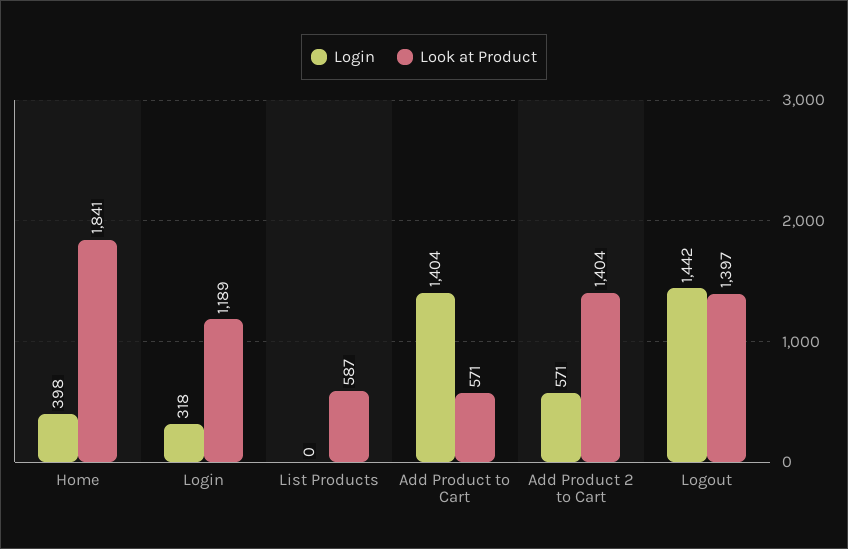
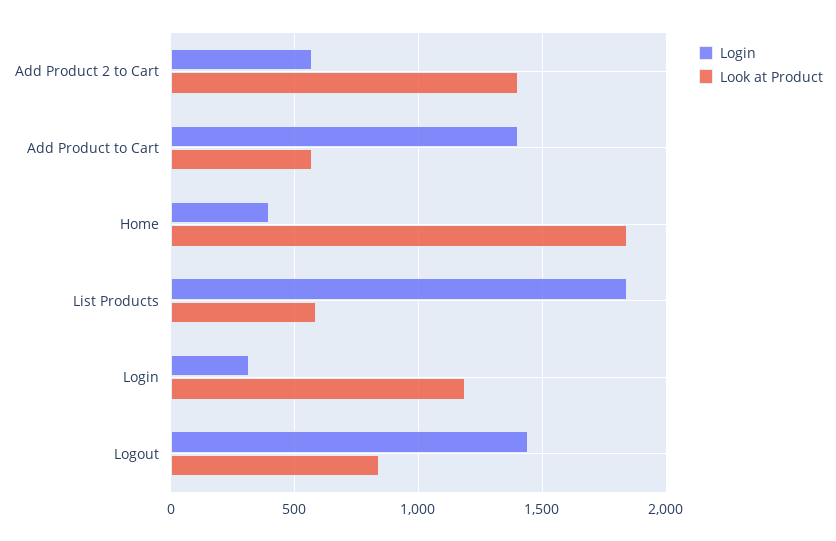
  {
    "Login": {
      "Home": 398,
      "Login": 318,
-     "List Products": 0,
+     "List Products": 1850,
      "Add Product to Cart": 1404,
      "Add Product 2 to Cart": 571,
      "Logout": 1442
    },
    "Look at Product": {
      "Home": 1841,
      "Login": 1189,
      "List Products": 587,
      "Add Product to Cart": 571,
      "Add Product 2 to Cart": 1404,
-     "Logout": 1397
+     "Logout": 850
    }
  }

